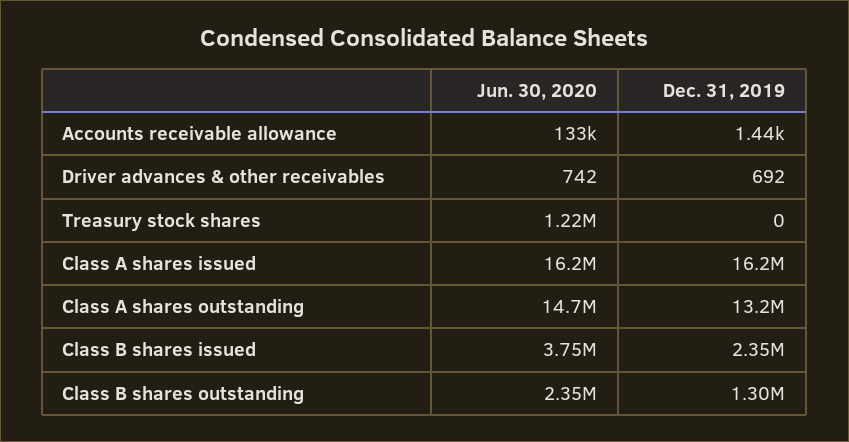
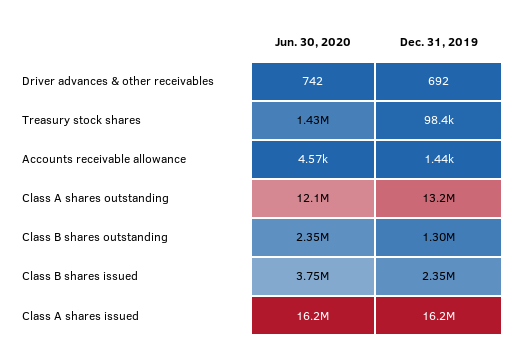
  {
    "Jun. 30, 2020": {
-     "Accounts receivable allowance": 133000,
+     "Accounts receivable allowance": 4570,
      "Driver advances & other receivables": 742,
-     "Treasury stock shares": 1220000,
+     "Treasury stock shares": 1430000,
      "Class A shares issued": 16200000,
-     "Class A shares outstanding": 14700000,
+     "Class A shares outstanding": 12100000,
      "Class B shares issued": 3750000,
      "Class B shares outstanding": 2350000
    },
    "Dec. 31, 2019": {
      "Accounts receivable allowance": 1440,
      "Driver advances & other receivables": 692,
-     "Treasury stock shares": 0,
+     "Treasury stock shares": 98400,
      "Class A shares issued": 16200000,
      "Class A shares outstanding": 13200000,
      "Class B shares issued": 2350000,
      "Class B shares outstanding": 1300000
    }
  }

